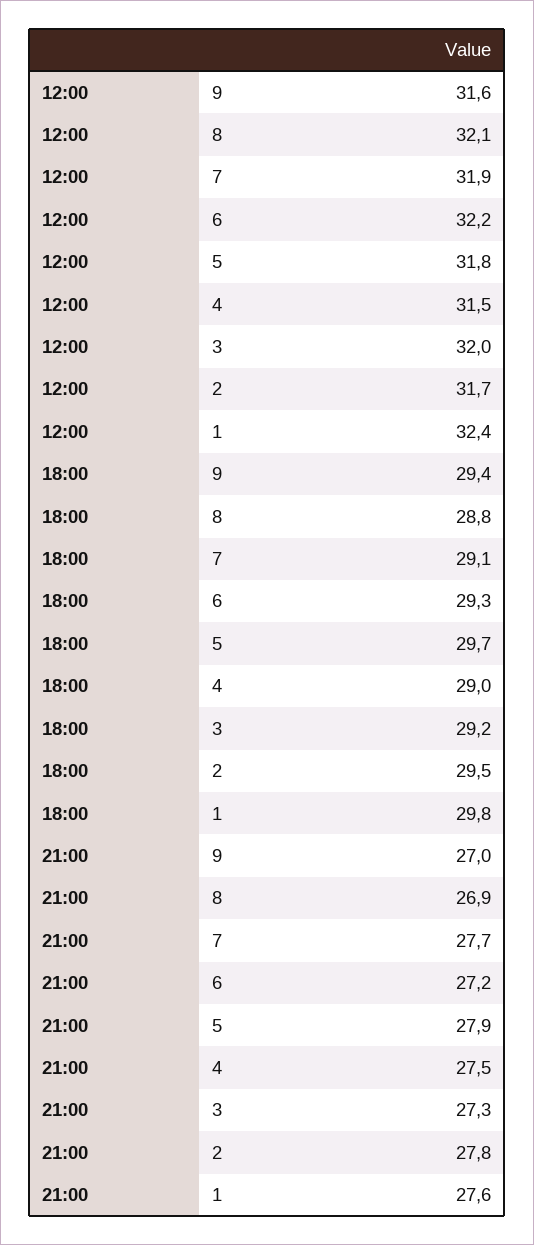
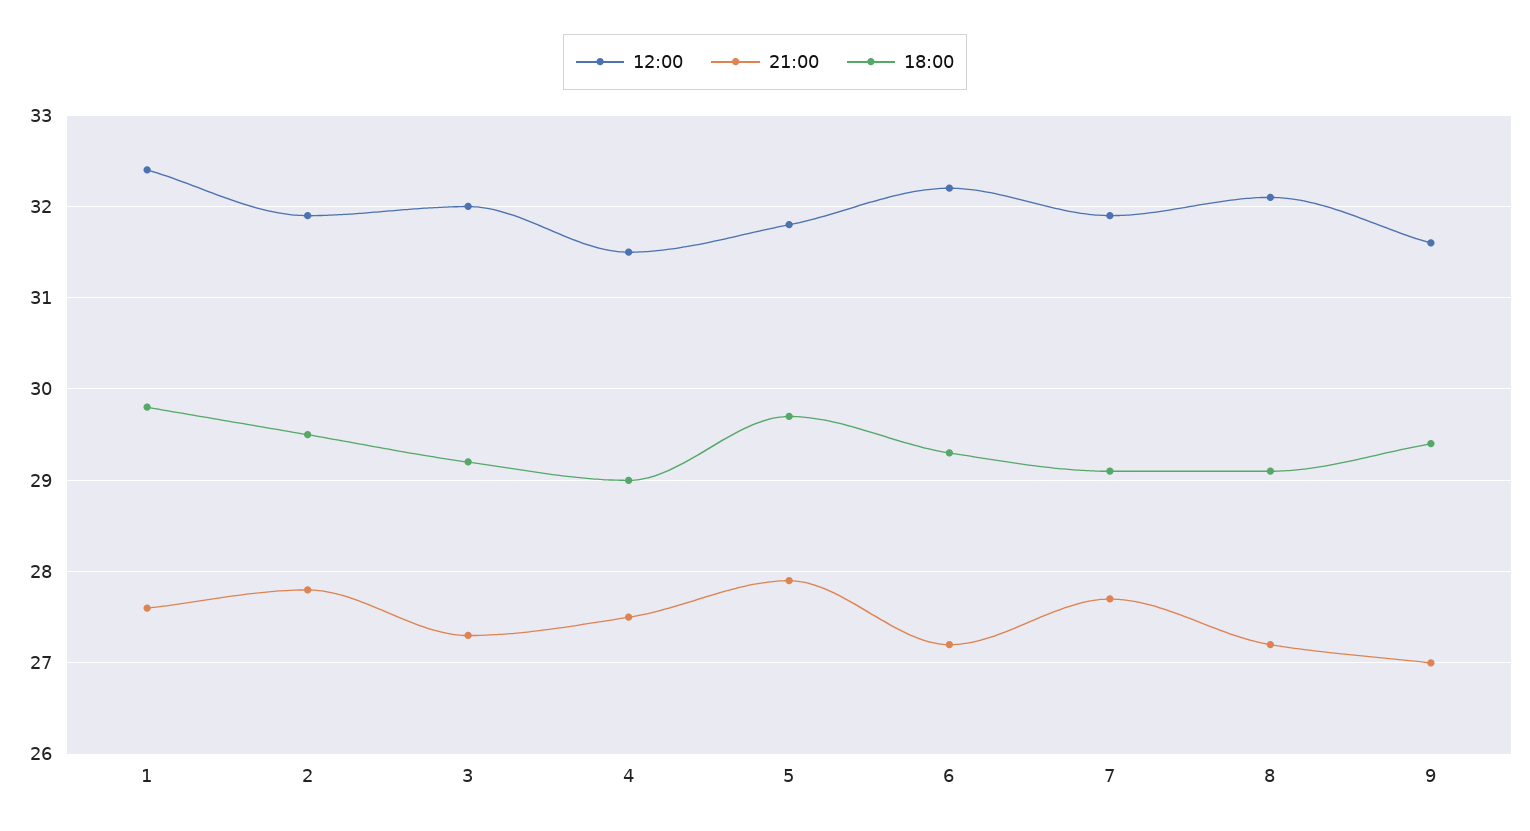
  {
    "12:00": {
      "9": 31.6,
      "8": 32.1,
      "7": 31.9,
      "6": 32.2,
      "5": 31.8,
      "4": 31.5,
      "3": 32,
-     "2": 31.7,
+     "2": 31.9,
      "1": 32.4
    },
    "18:00": {
      "9": 29.4,
-     "8": 28.8,
+     "8": 29.1,
      "7": 29.1,
      "6": 29.3,
      "5": 29.7,
      "4": 29,
      "3": 29.2,
      "2": 29.5,
      "1": 29.8
    },
    "21:00": {
      "9": 27,
-     "8": 26.9,
+     "8": 27.2,
      "7": 27.7,
      "6": 27.2,
      "5": 27.9,
      "4": 27.5,
      "3": 27.3,
      "2": 27.8,
      "1": 27.6
    }
  }

